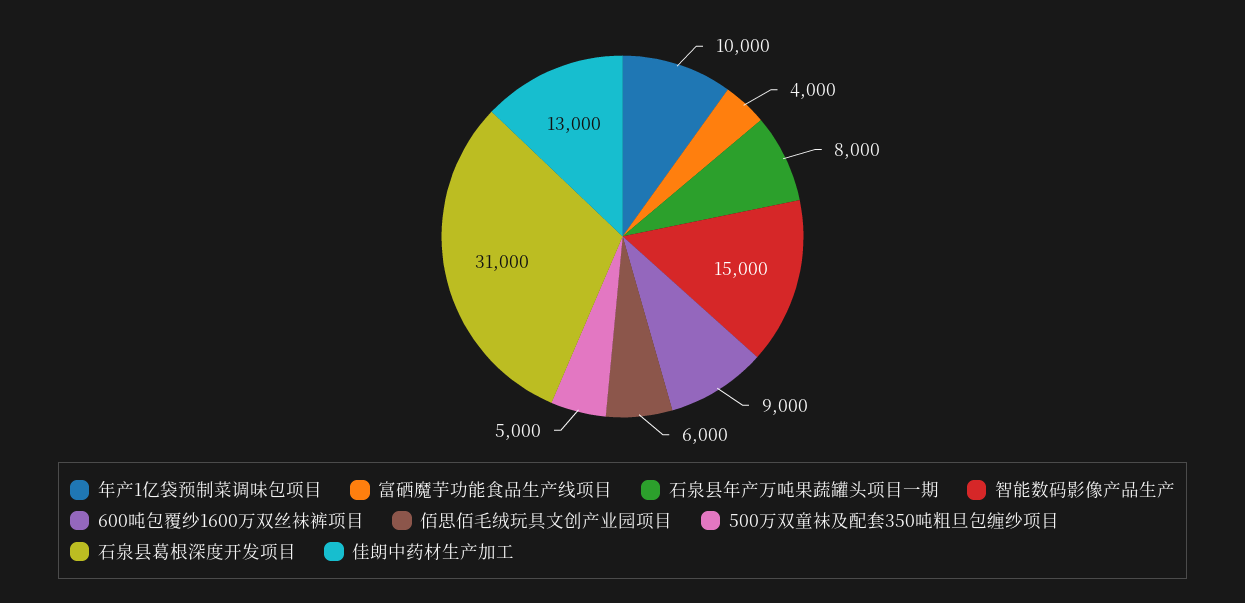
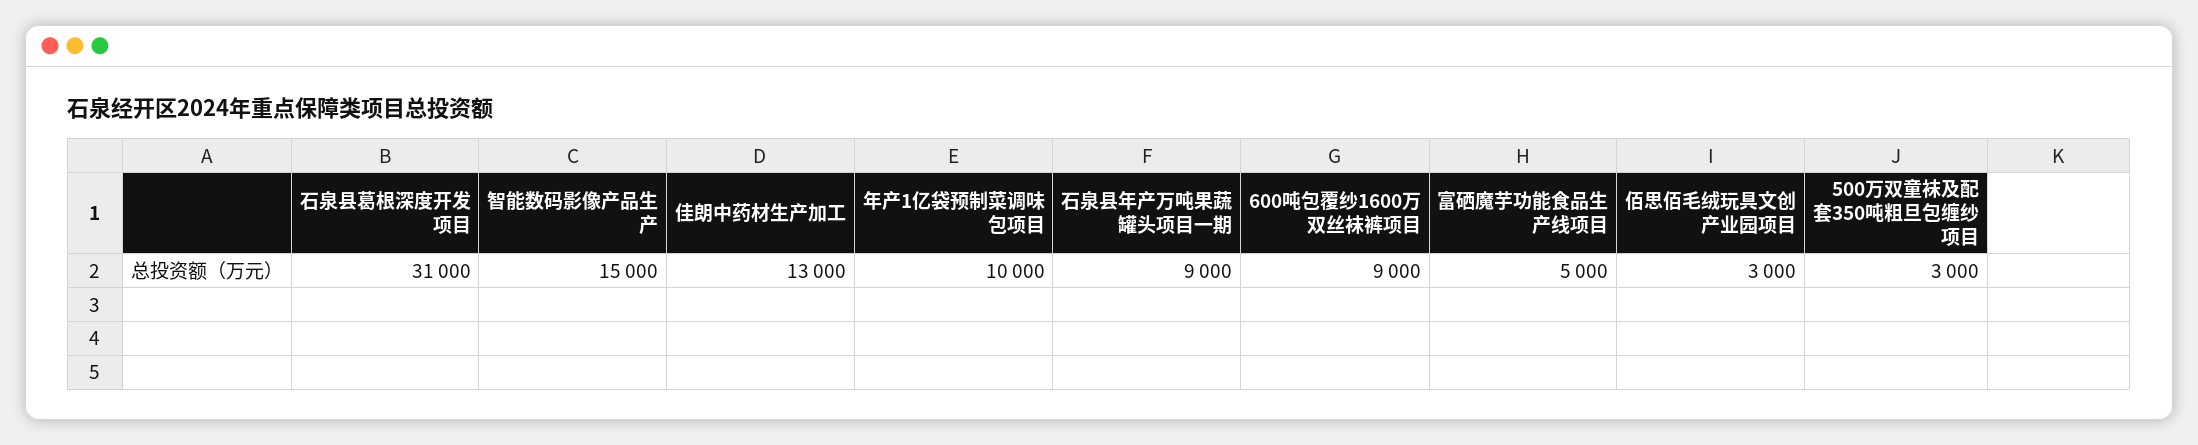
  {
    "年产1亿袋预制菜调味包项目": 10000,
-   "富硒魔芋功能食品生产线项目": 4000,
+   "富硒魔芋功能食品生产线项目": 5000,
-   "石泉县年产万吨果蔬罐头项目一期": 8000,
+   "石泉县年产万吨果蔬罐头项目一期": 9000,
    "智能数码影像产品生产": 15000,
    "600吨包覆纱1600万双丝袜裤项目": 9000,
-   "佰思佰毛绒玩具文创产业园项目": 6000,
+   "佰思佰毛绒玩具文创产业园项目": 3000,
-   "500万双童袜及配套350吨粗旦包缠纱项目": 5000,
+   "500万双童袜及配套350吨粗旦包缠纱项目": 3000,
    "石泉县葛根深度开发项目": 31000,
    "佳朗中药材生产加工": 13000
  }

